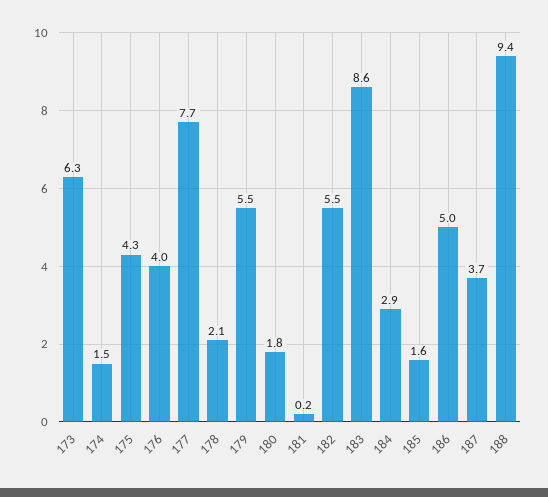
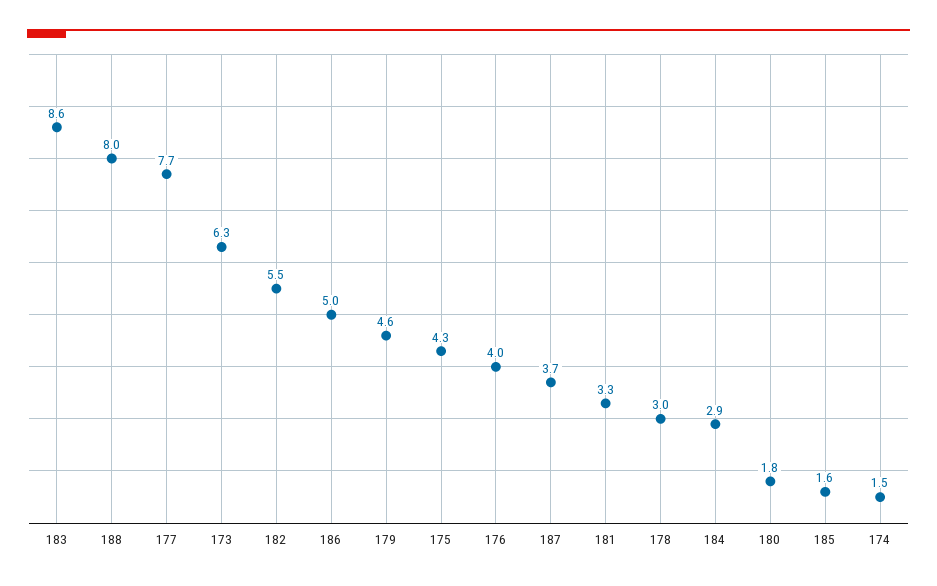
  {
    "173": 6.3,
    "174": 1.5,
    "175": 4.3,
    "176": 4,
    "177": 7.7,
-   "178": 2.1,
+   "178": 3,
-   "179": 5.5,
+   "179": 4.6,
    "180": 1.8,
-   "181": 0.2,
+   "181": 3.3,
    "182": 5.5,
    "183": 8.6,
    "184": 2.9,
    "185": 1.6,
    "186": 5,
    "187": 3.7,
-   "188": 9.4
+   "188": 8
  }

